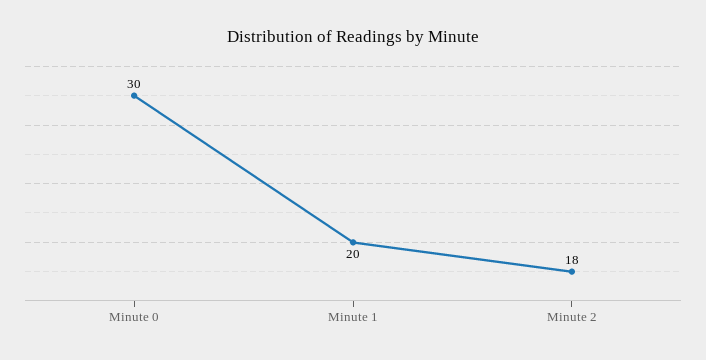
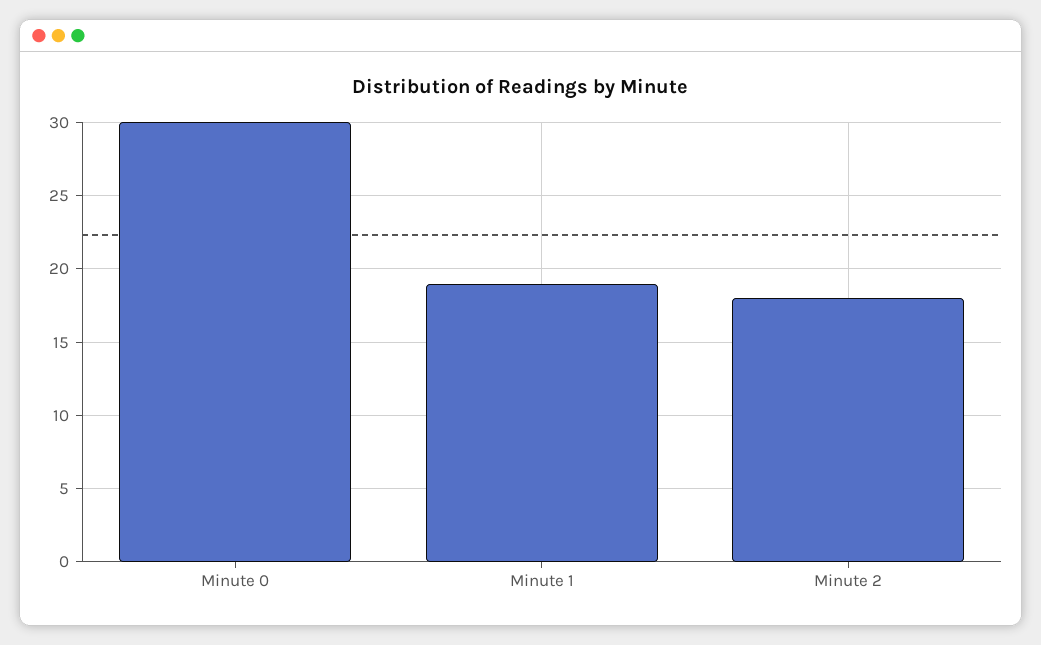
  {
    "Minute 0": 30,
-   "Minute 1": 20,
+   "Minute 1": 19,
    "Minute 2": 18
  }

